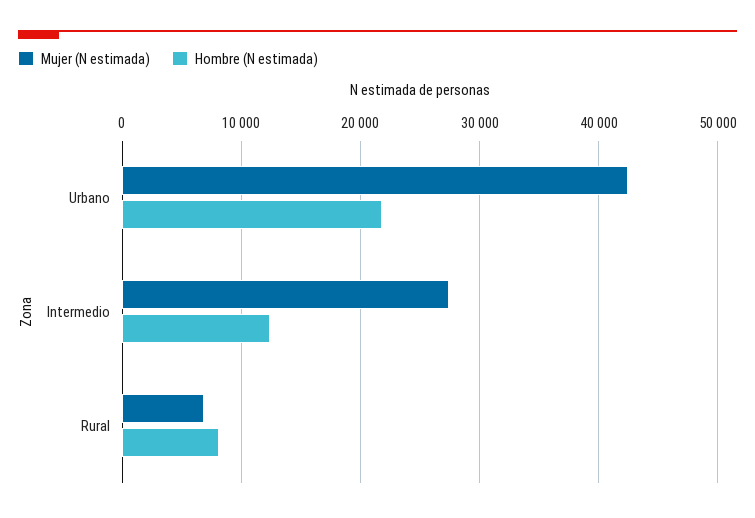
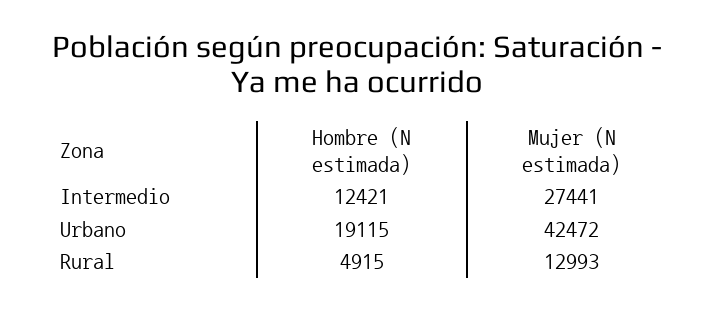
  {
    "Mujer (N estimada)": {
      "Urbano": 42472,
      "Intermedio": 27441,
-     "Rural": 7000
+     "Rural": 12993
    },
    "Hombre (N estimada)": {
-     "Urbano": 22000,
+     "Urbano": 19115,
      "Intermedio": 12421,
-     "Rural": 8000
+     "Rural": 4915
    }
  }

